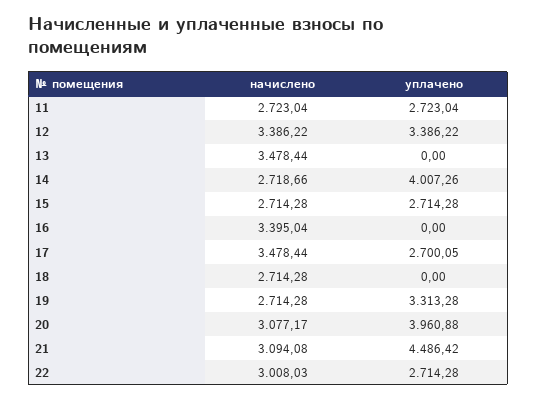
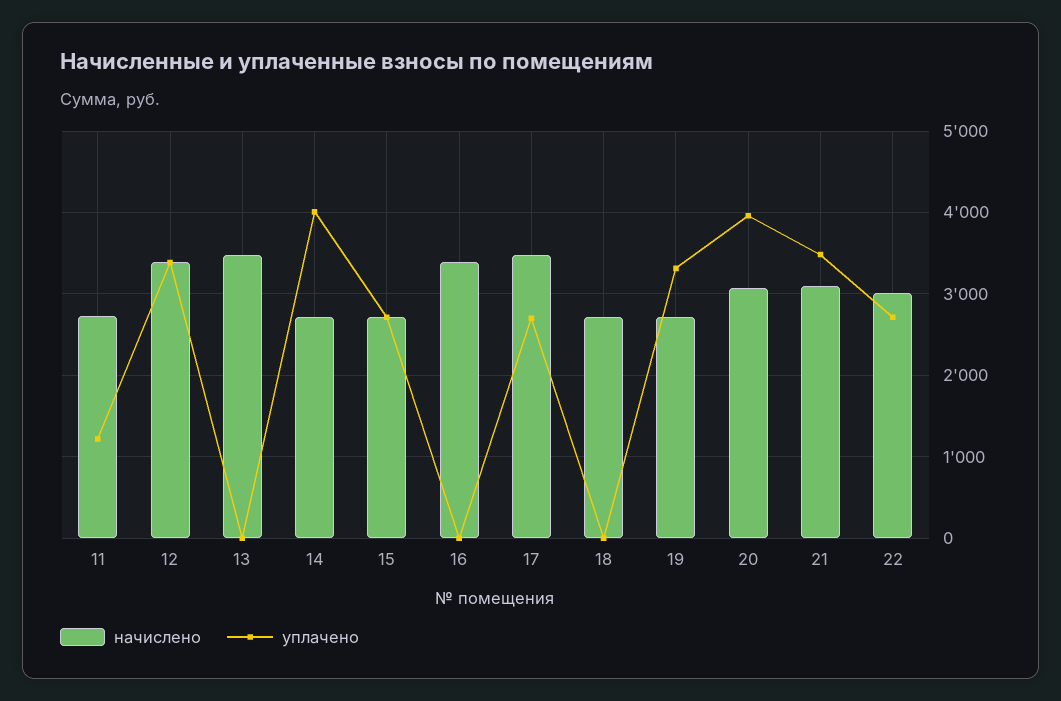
  {
    "начислено": {
      "11": 2723.04,
      "12": 3386.22,
      "13": 3478.44,
      "14": 2718.66,
      "15": 2714.28,
      "16": 3395.04,
      "17": 3478.44,
      "18": 2714.28,
      "19": 2714.28,
      "20": 3077.17,
      "21": 3094.08,
      "22": 3008.03
    },
    "уплачено": {
-     "11": 2723.04,
+     "11": 1200,
      "12": 3386.22,
      "13": 0,
      "14": 4007.26,
      "15": 2714.28,
      "16": 0,
      "17": 2700.05,
      "18": 0,
      "19": 3313.28,
      "20": 3960.88,
-     "21": 4486.42,
+     "21": 3500,
      "22": 2714.28
    }
  }

